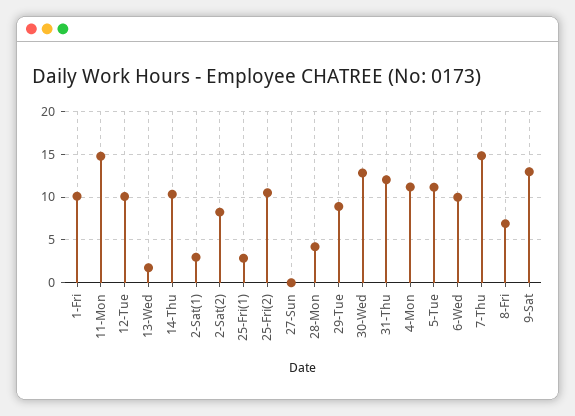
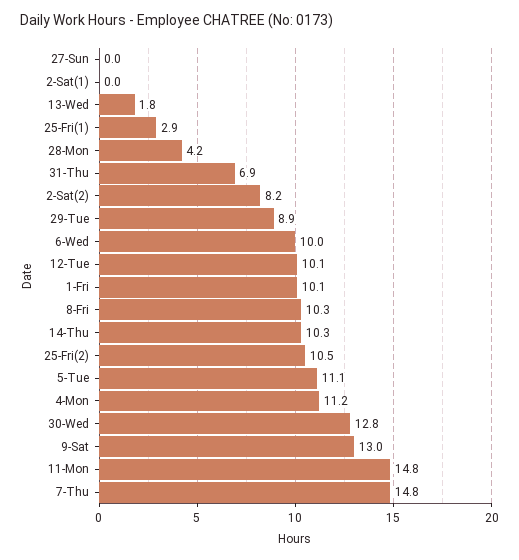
  {
    "1-Fri": 10.1,
    "11-Mon": 14.8,
    "12-Tue": 10.1,
    "13-Wed": 1.8,
    "14-Thu": 10.3,
-   "2-Sat(1)": 3,
+   "2-Sat(1)": 0,
    "2-Sat(2)": 8.2,
    "25-Fri(1)": 2.9,
    "25-Fri(2)": 10.5,
    "27-Sun": 0,
    "28-Mon": 4.2,
    "29-Tue": 8.9,
    "30-Wed": 12.8,
-   "31-Thu": 12,
+   "31-Thu": 6.9,
    "4-Mon": 11.2,
    "5-Tue": 11.1,
    "6-Wed": 10,
    "7-Thu": 14.8,
-   "8-Fri": 7,
+   "8-Fri": 10.3,
    "9-Sat": 13
  }

